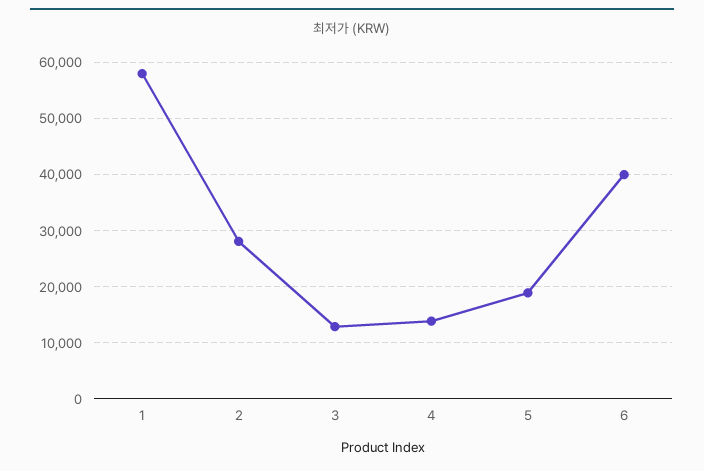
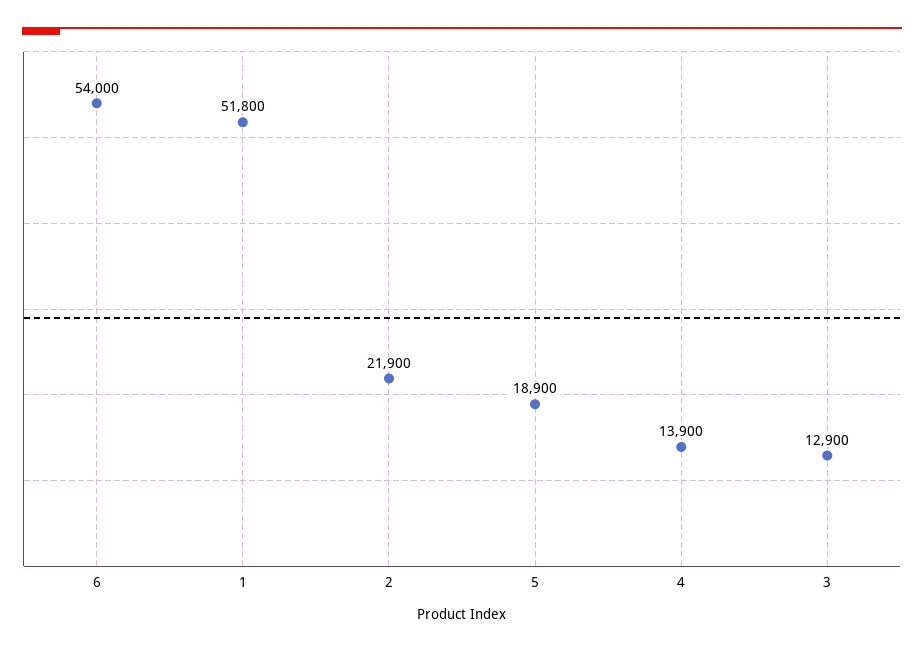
  {
-   "1": 58000,
+   "1": 51800,
-   "2": 28000,
+   "2": 21900,
    "3": 12900,
    "4": 13900,
    "5": 18900,
-   "6": 40000
+   "6": 54000
  }

